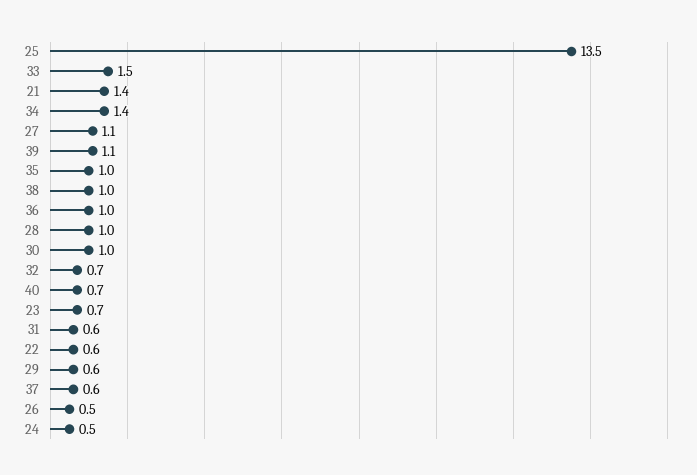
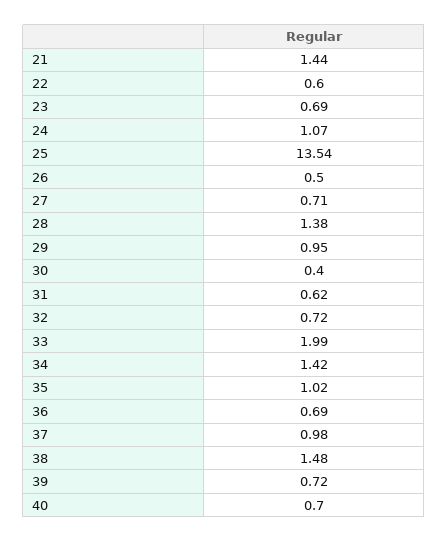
  {
    "25": 13.54,
-   "33": 1.5,
+   "33": 1.99,
    "21": 1.44,
    "34": 1.42,
-   "27": 1.1,
+   "27": 0.71,
-   "39": 1.1,
+   "39": 0.72,
    "35": 1.02,
-   "38": 1,
+   "38": 1.48,
-   "36": 1,
+   "36": 0.69,
-   "28": 1,
+   "28": 1.38,
-   "30": 1,
+   "30": 0.4,
    "32": 0.72,
    "40": 0.7,
    "23": 0.69,
    "31": 0.62,
    "22": 0.6,
-   "29": 0.6,
+   "29": 0.95,
-   "37": 0.6,
+   "37": 0.98,
    "26": 0.5,
-   "24": 0.5
+   "24": 1.07
  }

